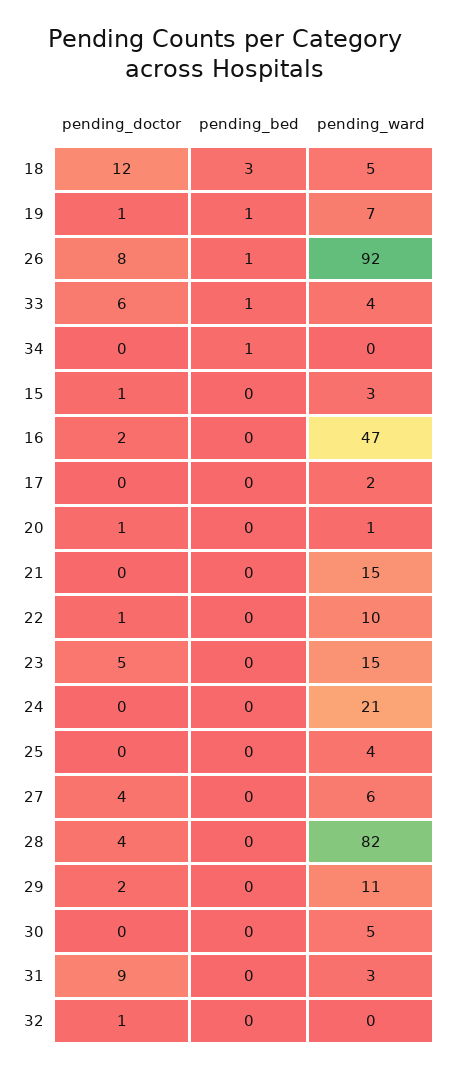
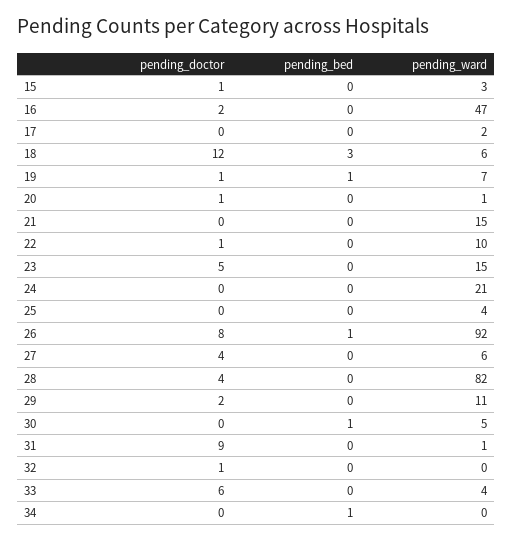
  {
    "pending_doctor": {
      "18": 12,
      "19": 1,
      "26": 8,
      "33": 6,
      "34": 0,
      "15": 1,
      "16": 2,
      "17": 0,
      "20": 1,
      "21": 0,
      "22": 1,
      "23": 5,
      "24": 0,
      "25": 0,
      "27": 4,
      "28": 4,
      "29": 2,
      "30": 0,
      "31": 9,
      "32": 1
    },
    "pending_bed": {
      "18": 3,
      "19": 1,
      "26": 1,
-     "33": 1,
+     "33": 0,
      "34": 1,
      "15": 0,
      "16": 0,
      "17": 0,
      "20": 0,
      "21": 0,
      "22": 0,
      "23": 0,
      "24": 0,
      "25": 0,
      "27": 0,
      "28": 0,
      "29": 0,
-     "30": 0,
+     "30": 1,
      "31": 0,
      "32": 0
    },
    "pending_ward": {
-     "18": 5,
+     "18": 6,
      "19": 7,
      "26": 92,
      "33": 4,
      "34": 0,
      "15": 3,
      "16": 47,
      "17": 2,
      "20": 1,
      "21": 15,
      "22": 10,
      "23": 15,
      "24": 21,
      "25": 4,
      "27": 6,
      "28": 82,
      "29": 11,
      "30": 5,
-     "31": 3,
+     "31": 1,
      "32": 0
    }
  }

